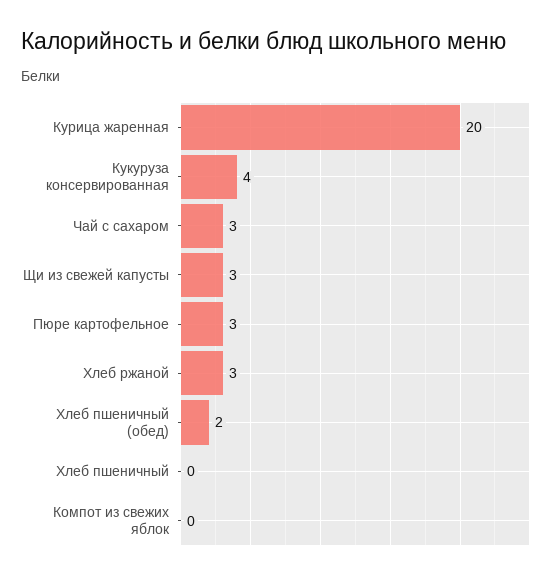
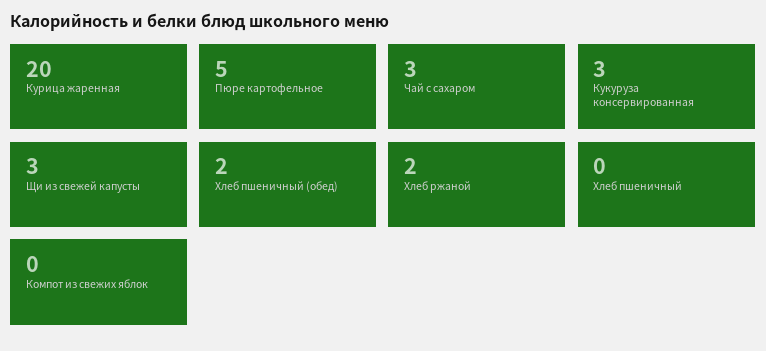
  {
    "Курица жаренная": 20,
-   "Кукуруза консервированная": 4,
+   "Кукуруза консервированная": 3,
    "Чай с сахаром": 3,
    "Щи из свежей капусты": 3,
-   "Пюре картофельное": 3,
+   "Пюре картофельное": 5,
-   "Хлеб ржаной": 3,
+   "Хлеб ржаной": 2,
    "Хлеб пшеничный (обед)": 2,
    "Хлеб пшеничный": 0,
    "Компот из свежих яблок": 0
  }

